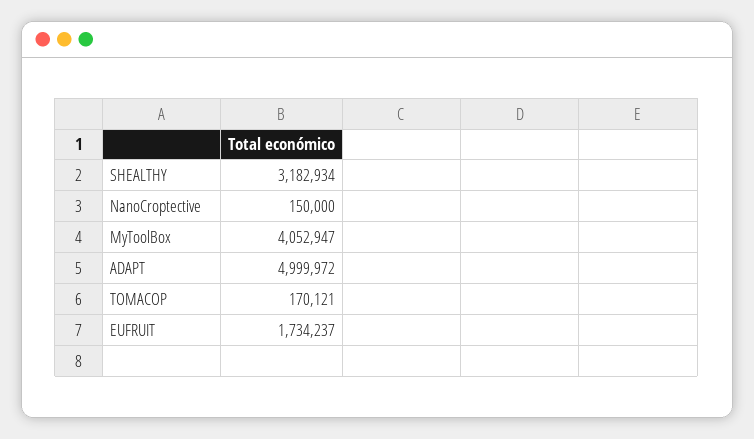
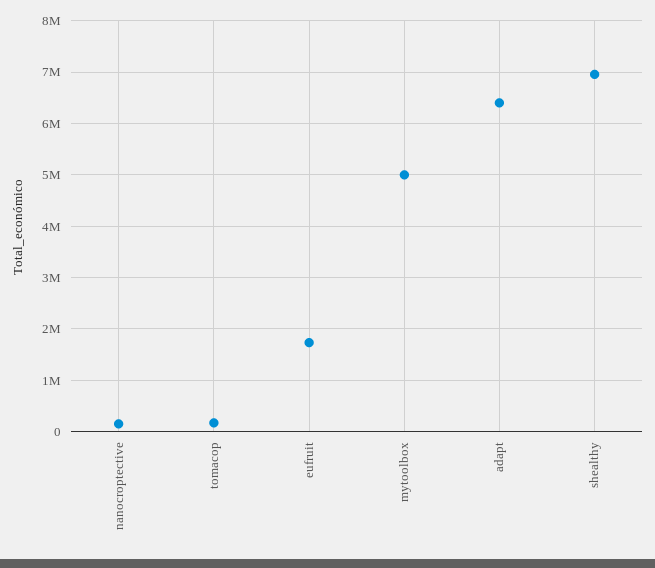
  {
-   "SHEALTHY": 3182934,
+   "SHEALTHY": 7000000,
    "NanoCroptective": 150000,
-   "MyToolBox": 4052947,
+   "MyToolBox": 5000000,
-   "ADAPT": 4999972,
+   "ADAPT": 6400000,
    "TOMACOP": 170121,
    "EUFRUIT": 1734237
  }

